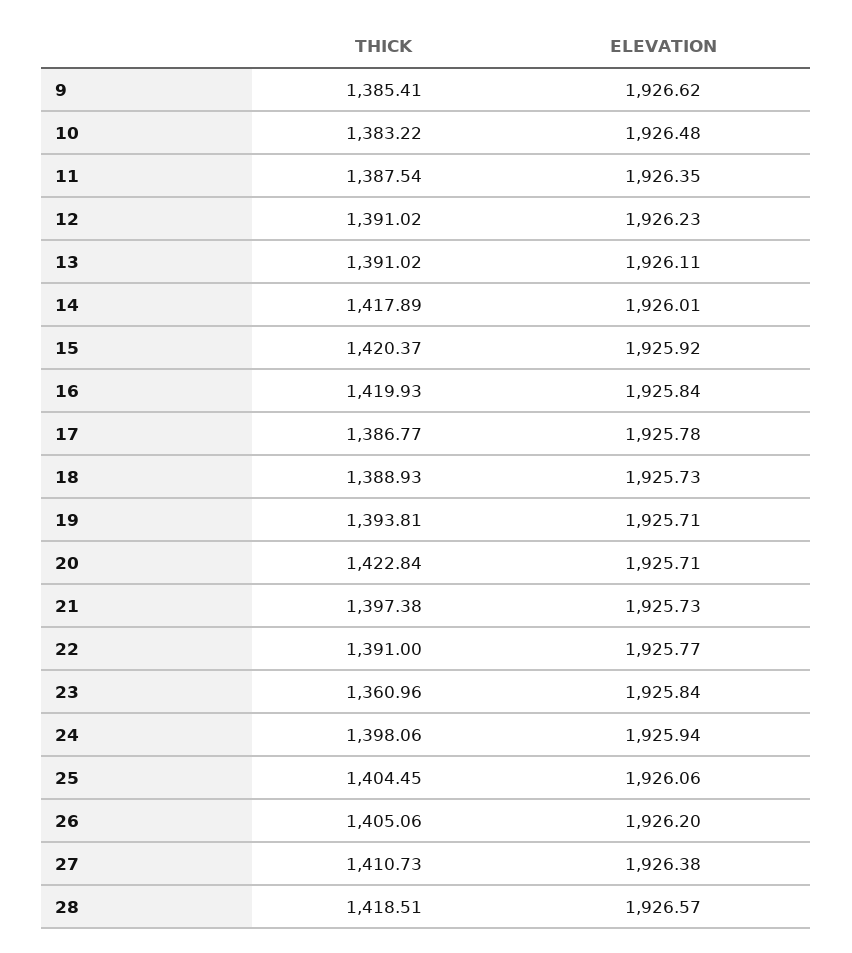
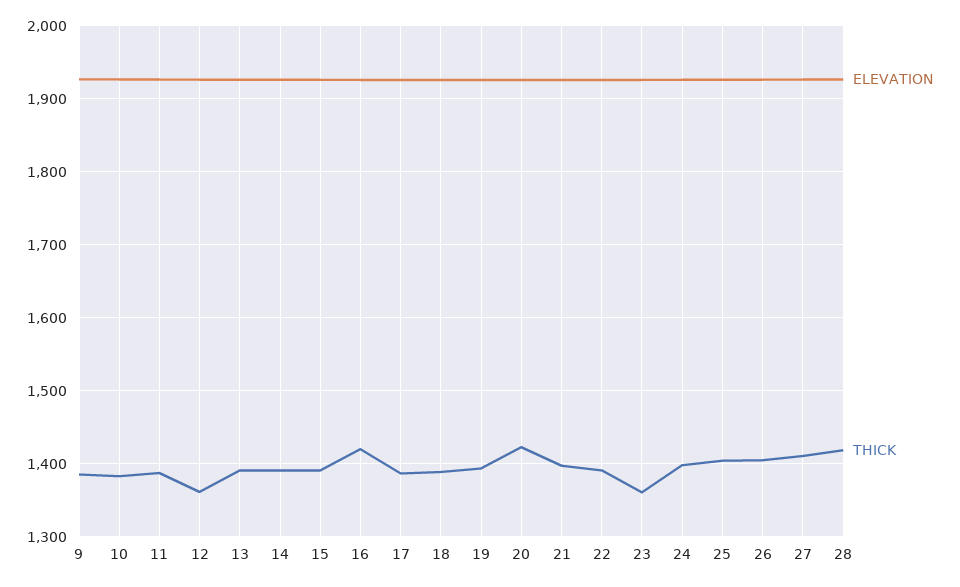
  {
    "THICK": {
      "9": 1385.41,
      "10": 1383.22,
      "11": 1387.54,
-     "12": 1391.02,
+     "12": 1360,
      "13": 1391.02,
-     "14": 1417.89,
+     "14": 1390,
-     "15": 1420.37,
+     "15": 1390,
      "16": 1419.93,
      "17": 1386.77,
      "18": 1388.93,
      "19": 1393.81,
      "20": 1422.84,
      "21": 1397.38,
      "22": 1391,
      "23": 1360.96,
      "24": 1398.06,
      "25": 1404.45,
      "26": 1405.06,
      "27": 1410.73,
      "28": 1418.51
    },
    "ELEVATION": {
      "9": 1926.62,
      "10": 1926.48,
      "11": 1926.35,
      "12": 1926.23,
      "13": 1926.11,
      "14": 1926.01,
      "15": 1925.92,
      "16": 1925.84,
      "17": 1925.78,
      "18": 1925.73,
      "19": 1925.71,
      "20": 1925.71,
      "21": 1925.73,
      "22": 1925.77,
      "23": 1925.84,
      "24": 1925.94,
      "25": 1926.06,
      "26": 1926.2,
      "27": 1926.38,
      "28": 1926.57
    }
  }

